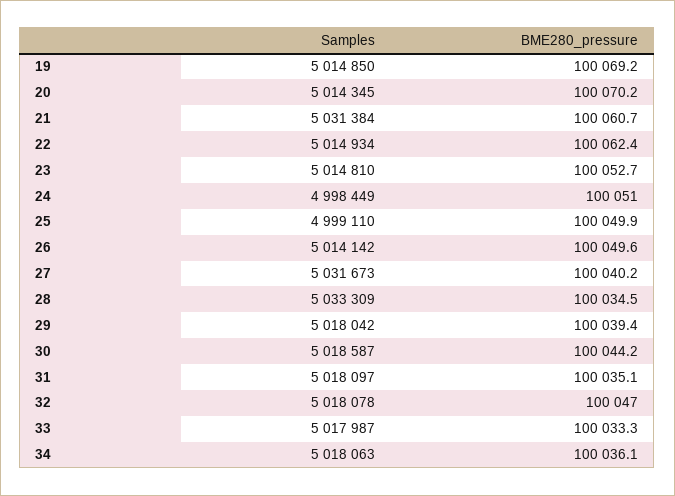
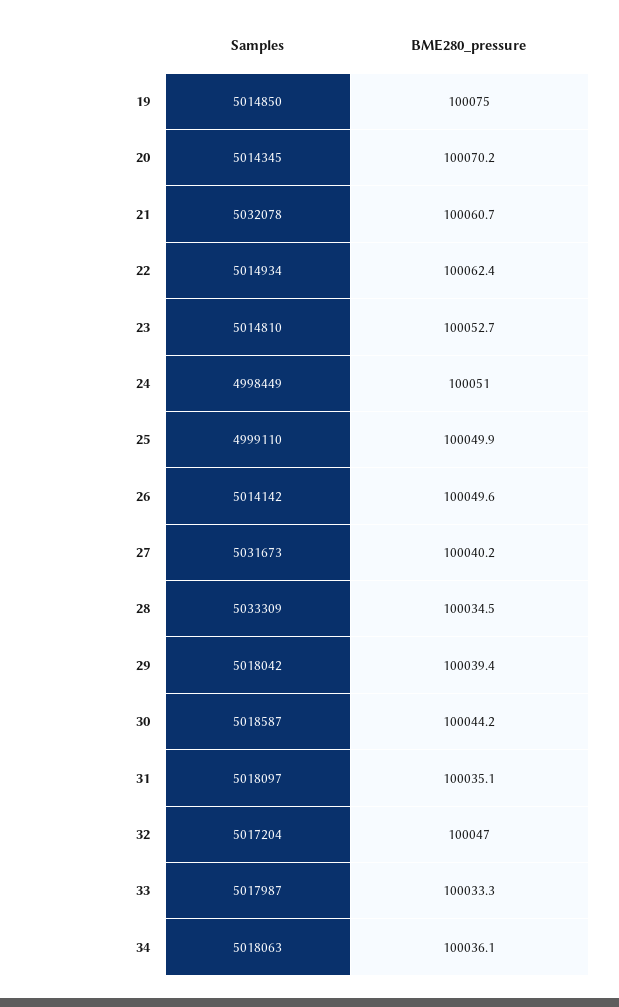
  {
    "Samples": {
      "19": 5014850,
      "20": 5014345,
-     "21": 5031384,
+     "21": 5032078,
      "22": 5014934,
      "23": 5014810,
      "24": 4998449,
      "25": 4999110,
      "26": 5014142,
      "27": 5031673,
      "28": 5033309,
      "29": 5018042,
      "30": 5018587,
      "31": 5018097,
-     "32": 5018078,
+     "32": 5017204,
      "33": 5017987,
      "34": 5018063
    },
    "BME280_pressure": {
-     "19": 100069.2,
+     "19": 100075,
      "20": 100070.2,
      "21": 100060.7,
      "22": 100062.4,
      "23": 100052.7,
      "24": 100051,
      "25": 100049.9,
      "26": 100049.6,
      "27": 100040.2,
      "28": 100034.5,
      "29": 100039.4,
      "30": 100044.2,
      "31": 100035.1,
      "32": 100047,
      "33": 100033.3,
      "34": 100036.1
    }
  }

